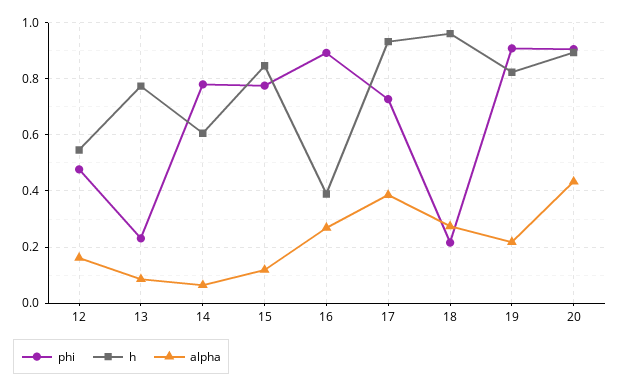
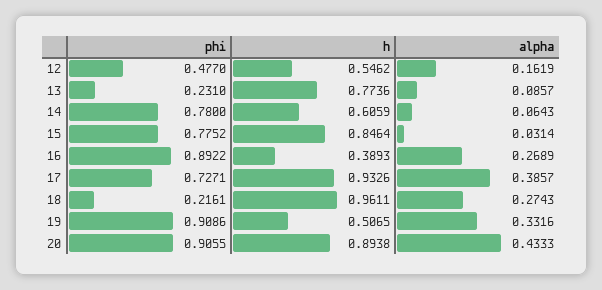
  {
    "phi": {
      "12": 0.477,
      "13": 0.231,
      "14": 0.78,
      "15": 0.7752,
      "16": 0.8922,
      "17": 0.7271,
      "18": 0.2161,
      "19": 0.9086,
      "20": 0.9055
    },
    "h": {
      "12": 0.5462,
      "13": 0.7736,
      "14": 0.6059,
      "15": 0.8464,
      "16": 0.3893,
      "17": 0.9326,
      "18": 0.9611,
-     "19": 0.825,
+     "19": 0.5065,
      "20": 0.8938
    },
    "alpha": {
      "12": 0.1619,
      "13": 0.0857,
      "14": 0.0643,
-     "15": 0.125,
+     "15": 0.0314,
      "16": 0.2689,
      "17": 0.3857,
      "18": 0.2743,
-     "19": 0.225,
+     "19": 0.3316,
      "20": 0.4333
    }
  }

